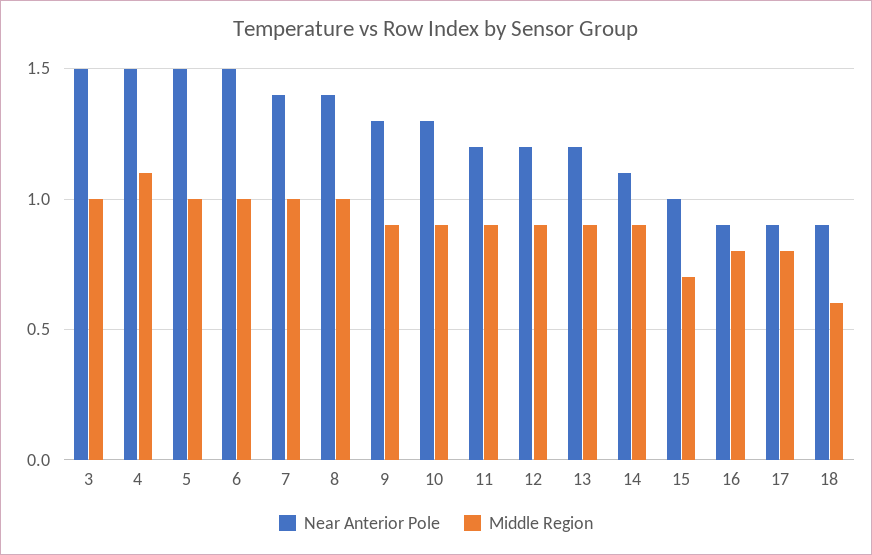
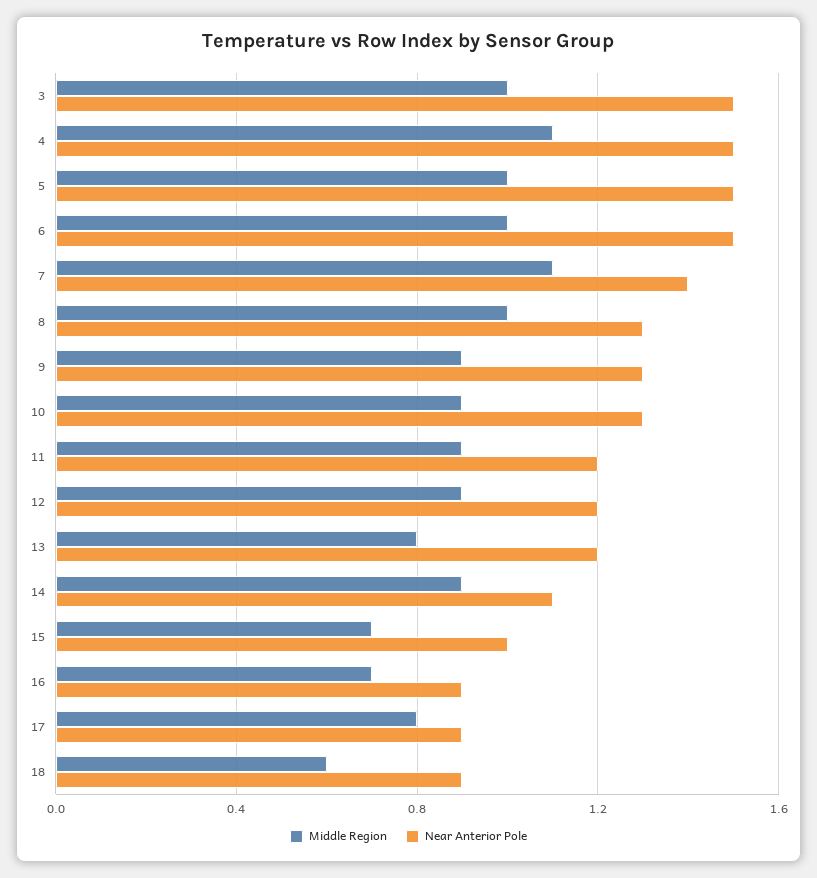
  {
    "Near Anterior Pole": {
      "3": 1.5,
      "4": 1.5,
      "5": 1.5,
      "6": 1.5,
      "7": 1.4,
-     "8": 1.4,
+     "8": 1.3,
      "9": 1.3,
      "10": 1.3,
      "11": 1.2,
      "12": 1.2,
      "13": 1.2,
      "14": 1.1,
      "15": 1,
      "16": 0.9,
      "17": 0.9,
      "18": 0.9
    },
    "Middle Region": {
      "3": 1,
      "4": 1.1,
      "5": 1,
      "6": 1,
-     "7": 1,
+     "7": 1.1,
      "8": 1,
      "9": 0.9,
      "10": 0.9,
      "11": 0.9,
      "12": 0.9,
-     "13": 0.9,
+     "13": 0.8,
      "14": 0.9,
      "15": 0.7,
-     "16": 0.8,
+     "16": 0.7,
      "17": 0.8,
      "18": 0.6
    }
  }

